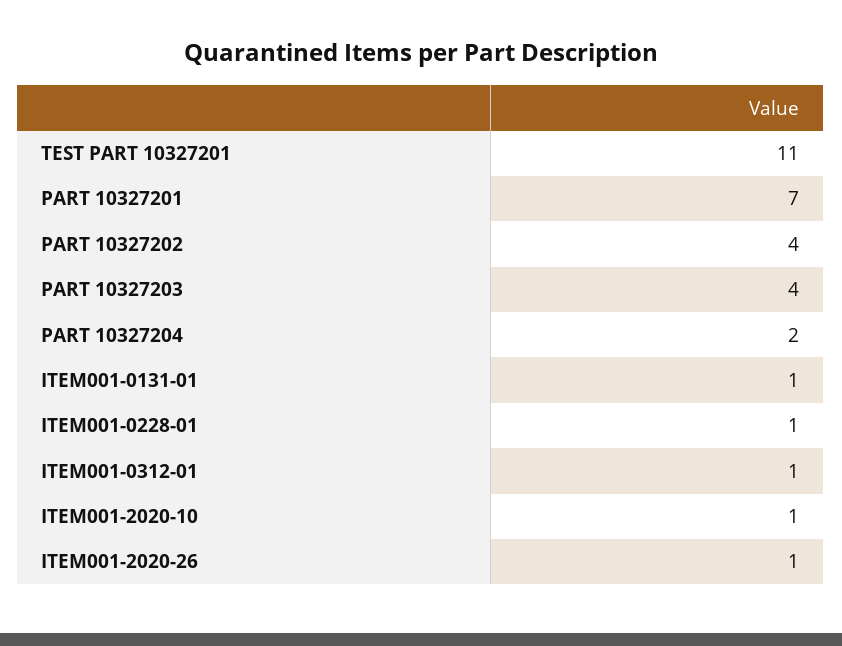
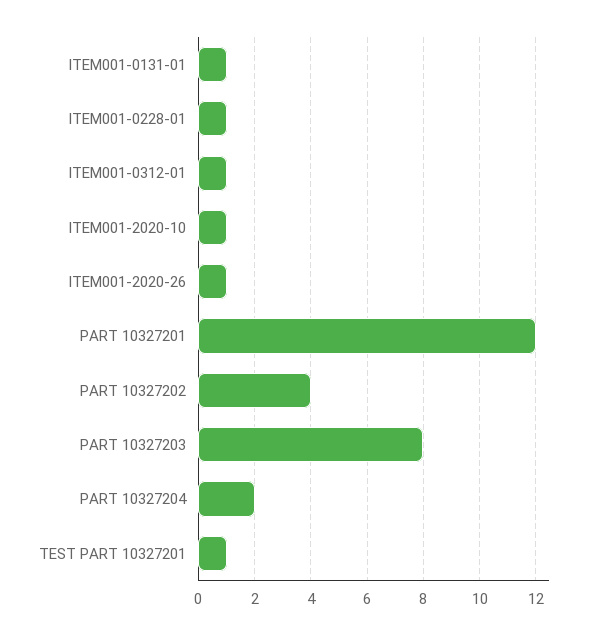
  {
-   "TEST PART 10327201": 11,
+   "TEST PART 10327201": 1,
-   "PART 10327201": 7,
+   "PART 10327201": 12,
    "PART 10327202": 4,
-   "PART 10327203": 4,
+   "PART 10327203": 8,
    "PART 10327204": 2,
    "ITEM001-0131-01": 1,
    "ITEM001-0228-01": 1,
    "ITEM001-0312-01": 1,
    "ITEM001-2020-10": 1,
    "ITEM001-2020-26": 1
  }

